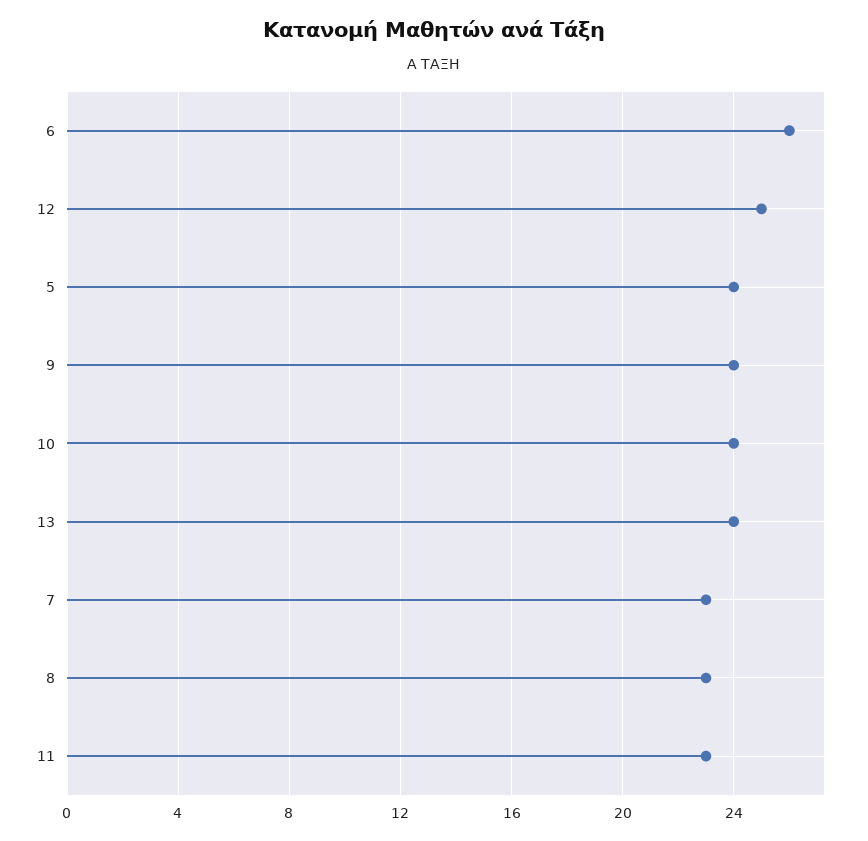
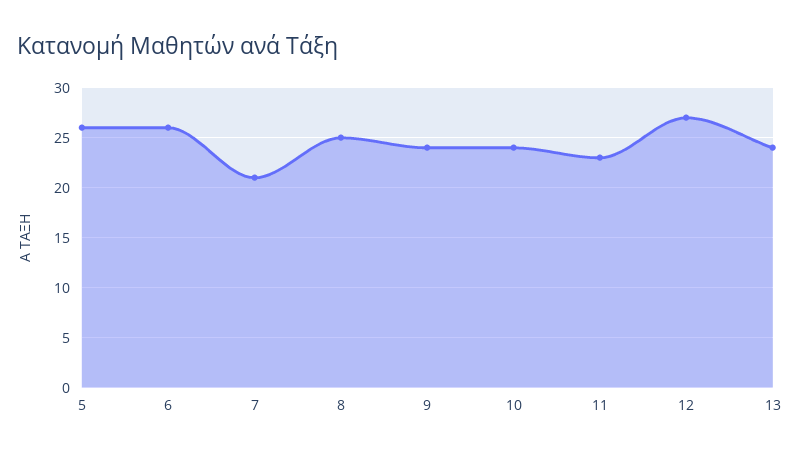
  {
    "6": 26,
-   "12": 25,
+   "12": 27,
-   "5": 24,
+   "5": 26,
    "9": 24,
    "10": 24,
    "13": 24,
-   "7": 23,
+   "7": 21,
-   "8": 23,
+   "8": 25,
    "11": 23
  }

